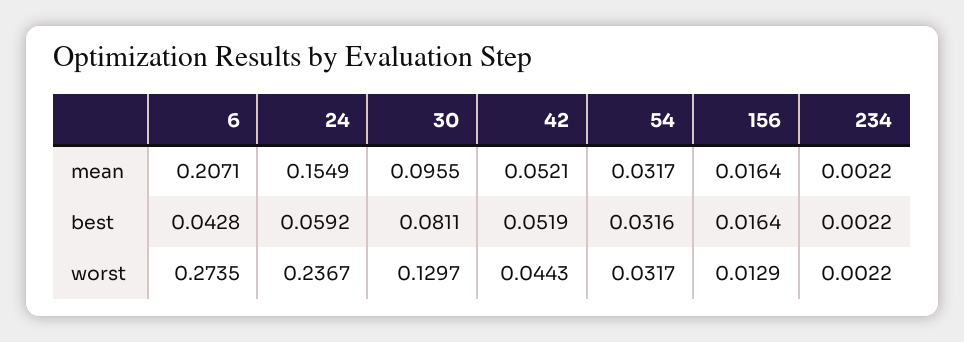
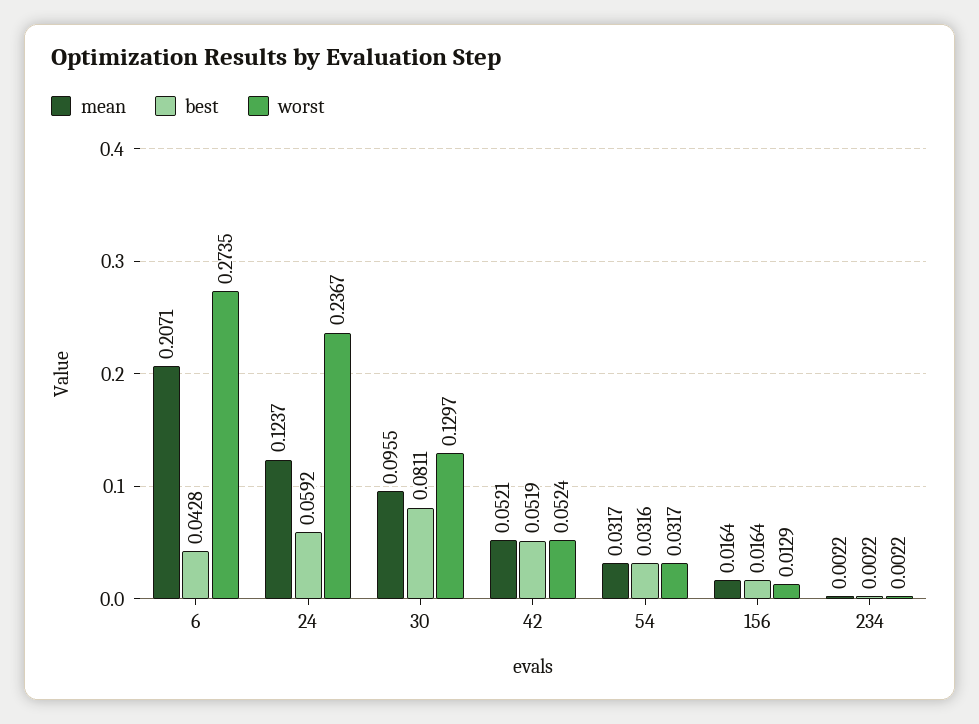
  {
    "mean": {
      "6": 0.2071,
-     "24": 0.1549,
+     "24": 0.1237,
      "30": 0.0955,
      "42": 0.0521,
      "54": 0.0317,
      "156": 0.0164,
      "234": 0.0022
    },
    "best": {
      "6": 0.0428,
      "24": 0.0592,
      "30": 0.0811,
      "42": 0.0519,
      "54": 0.0316,
      "156": 0.0164,
      "234": 0.0022
    },
    "worst": {
      "6": 0.2735,
      "24": 0.2367,
      "30": 0.1297,
-     "42": 0.0443,
+     "42": 0.0524,
      "54": 0.0317,
      "156": 0.0129,
      "234": 0.0022
    }
  }

